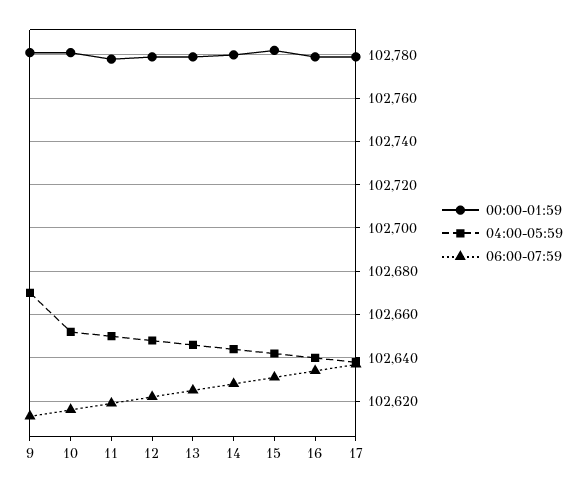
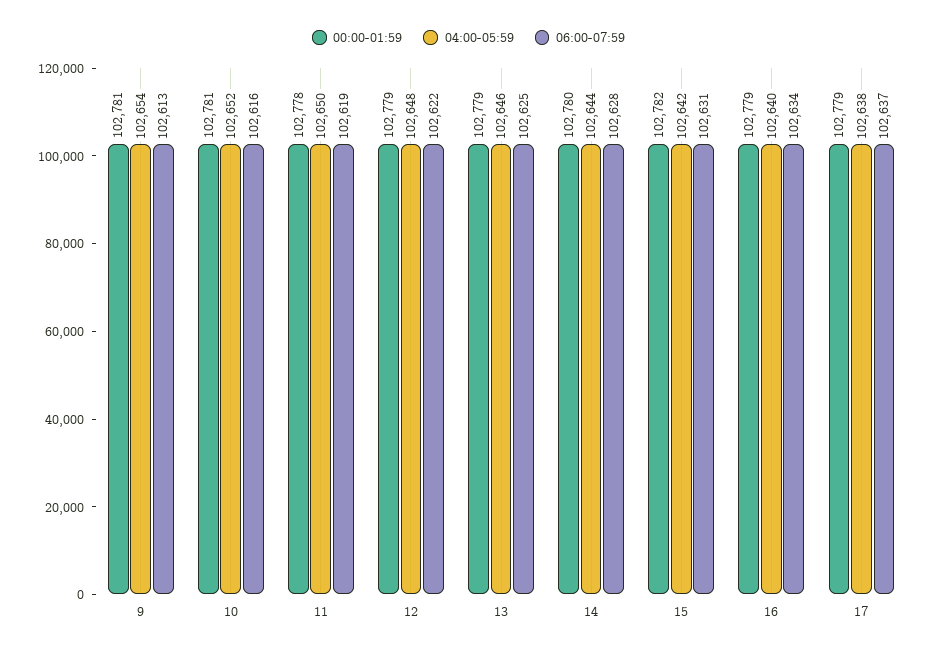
  {
    "00:00-01:59": {
      "9": 102781,
      "10": 102781,
      "11": 102778,
      "12": 102779,
      "13": 102779,
      "14": 102780,
      "15": 102782,
      "16": 102779,
      "17": 102779
    },
    "04:00-05:59": {
-     "9": 102670,
+     "9": 102654,
      "10": 102652,
      "11": 102650,
      "12": 102648,
      "13": 102646,
      "14": 102644,
      "15": 102642,
      "16": 102640,
      "17": 102638
    },
    "06:00-07:59": {
      "9": 102613,
      "10": 102616,
      "11": 102619,
      "12": 102622,
      "13": 102625,
      "14": 102628,
      "15": 102631,
      "16": 102634,
      "17": 102637
    }
  }

